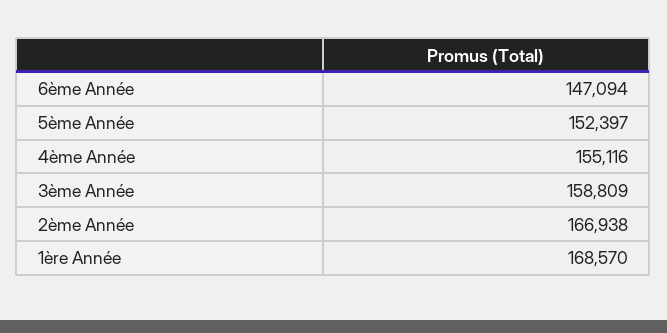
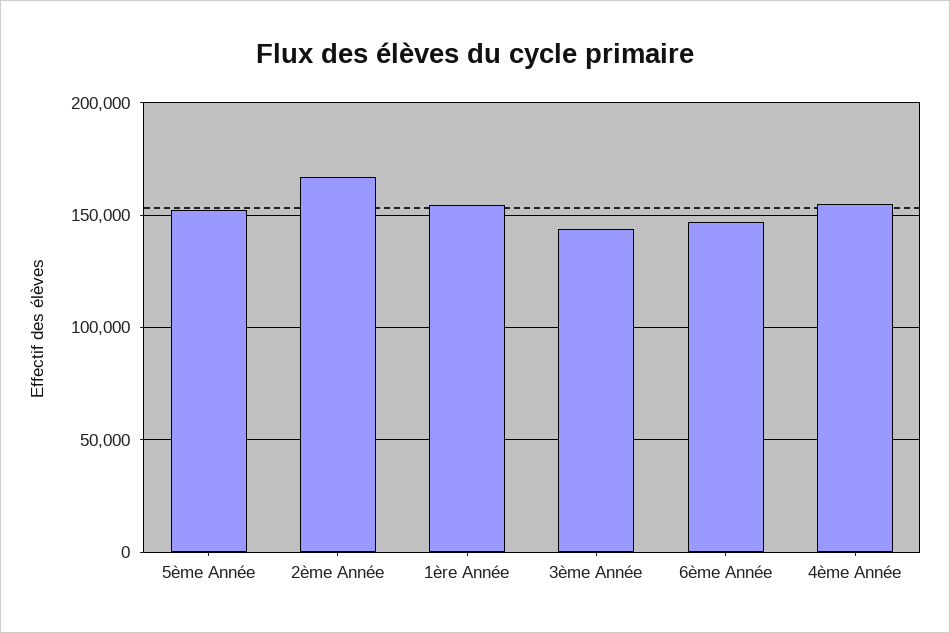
  {
    "6ème Année": 147094,
    "5ème Année": 152397,
    "4ème Année": 155116,
-   "3ème Année": 158809,
+   "3ème Année": 145000,
    "2ème Année": 166938,
-   "1ère Année": 168570
+   "1ère Année": 155000
  }

